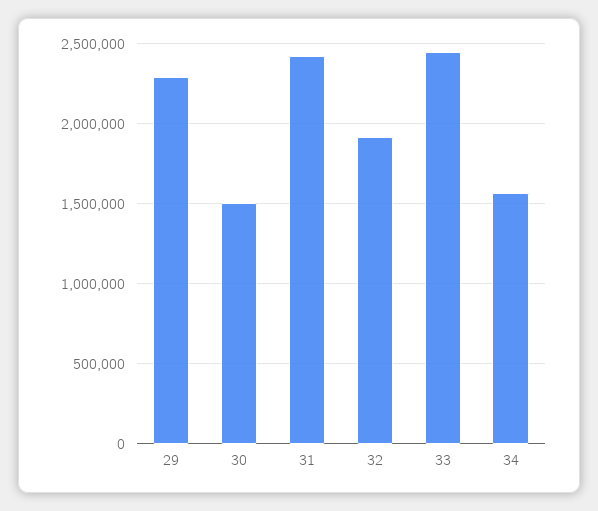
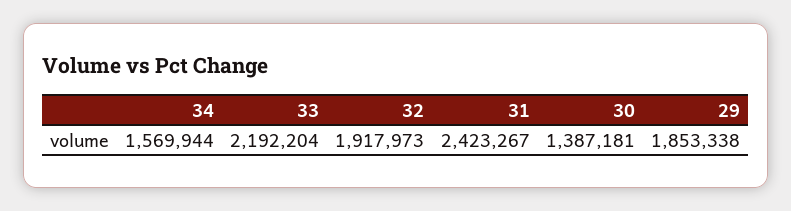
  {
-   "29": 2300000,
+   "29": 1853338,
-   "30": 1500000,
+   "30": 1387181,
    "31": 2423267,
    "32": 1917973,
-   "33": 2450000,
+   "33": 2192204,
    "34": 1569944
  }

